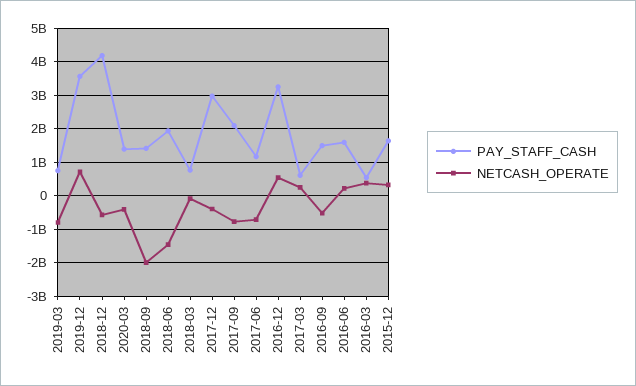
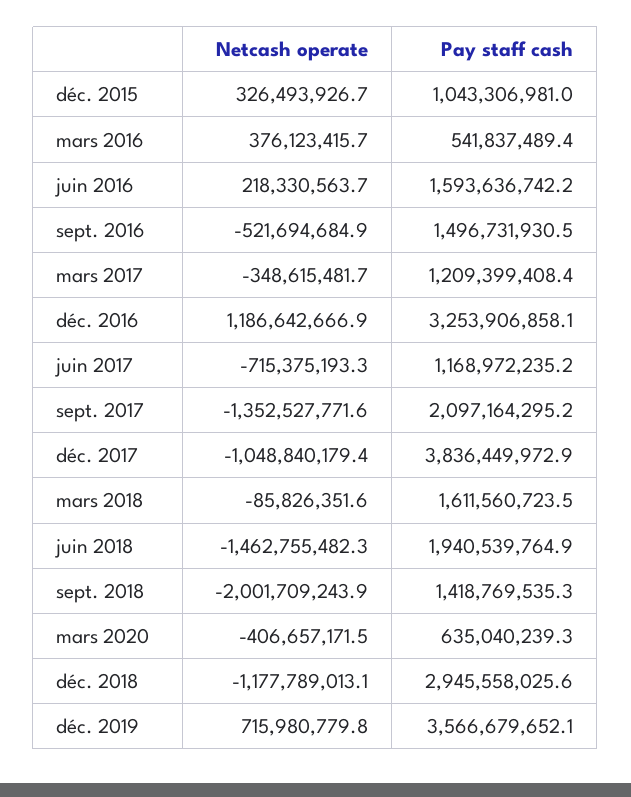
  {
    "PAY_STAFF_CASH": {
-     "2019-03": 800000000,
      "2019-12": 3566679652.1,
-     "2018-12": 4200000000,
+     "2018-12": 2945558025.6,
-     "2020-03": 1400000000,
+     "2020-03": 635040239.3,
      "2018-09": 1418769535.3,
      "2018-06": 1940539764.9,
-     "2018-03": 800000000,
+     "2018-03": 1611560723.5,
-     "2017-12": 3000000000,
+     "2017-12": 3836449972.9,
      "2017-09": 2097164295.2,
      "2017-06": 1168972235.2,
      "2016-12": 3253906858.1,
-     "2017-03": 600000000,
+     "2017-03": 1209399408.4,
      "2016-09": 1496731930.5,
      "2016-06": 1593636742.2,
      "2016-03": 541837489.4,
-     "2015-12": 1600000000
+     "2015-12": 1043306981
    },
    "NETCASH_OPERATE": {
-     "2019-03": -800000000,
      "2019-12": 715980779.8,
-     "2018-12": -600000000,
+     "2018-12": -1177789013.1,
      "2020-03": -406657171.5,
      "2018-09": -2001709243.9,
      "2018-06": -1462755482.3,
      "2018-03": -85826351.6,
-     "2017-12": -400000000,
+     "2017-12": -1048840179.4,
-     "2017-09": -800000000,
+     "2017-09": -1352527771.6,
      "2017-06": -715375193.3,
-     "2016-12": 600000000,
+     "2016-12": 1186642666.9,
-     "2017-03": 200000000,
+     "2017-03": -348615481.7,
      "2016-09": -521694684.9,
      "2016-06": 218330563.7,
      "2016-03": 376123415.7,
      "2015-12": 326493926.7
    }
  }

